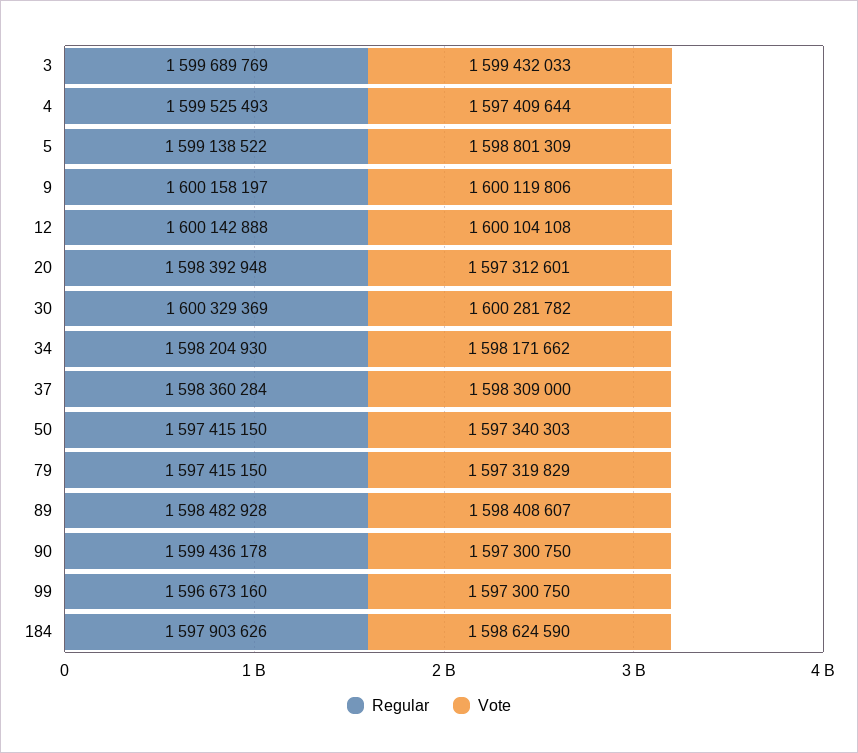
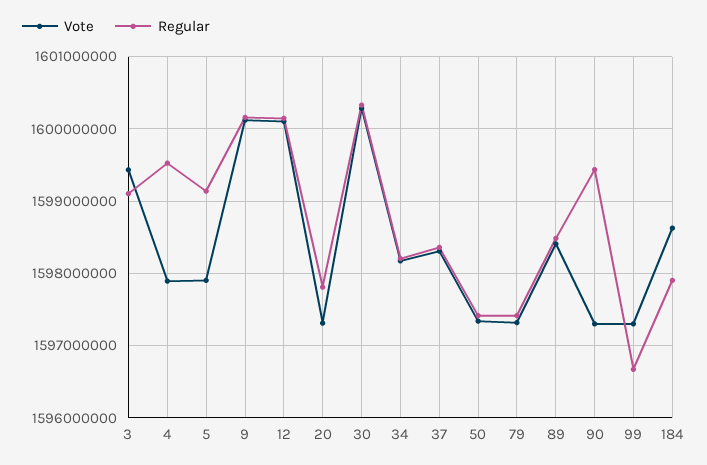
  {
    "Regular": {
-     "3": 1599689769,
+     "3": 1599100000,
      "4": 1599525493,
      "5": 1599138522,
      "9": 1600158197,
      "12": 1600142888,
-     "20": 1598392948,
+     "20": 1597800000,
      "30": 1600329369,
      "34": 1598204930,
      "37": 1598360284,
      "50": 1597415150,
      "79": 1597415150,
      "89": 1598482928,
      "90": 1599436178,
      "99": 1596673160,
      "184": 1597903626
    },
    "Vote": {
      "3": 1599432033,
-     "4": 1597409644,
+     "4": 1597900000,
-     "5": 1598801309,
+     "5": 1597900000,
      "9": 1600119806,
      "12": 1600104108,
      "20": 1597312601,
      "30": 1600281782,
      "34": 1598171662,
      "37": 1598309000,
      "50": 1597340303,
      "79": 1597319829,
      "89": 1598408607,
      "90": 1597300750,
      "99": 1597300750,
      "184": 1598624590
    }
  }

